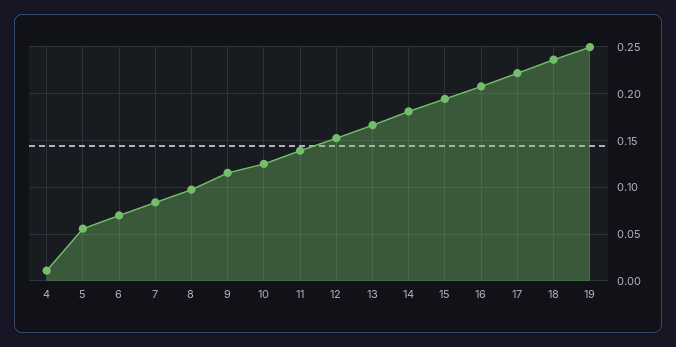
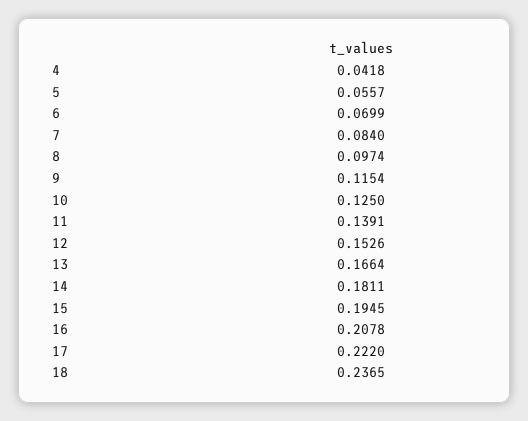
  {
-   "4": 0.01,
+   "4": 0.0418,
    "5": 0.0557,
    "6": 0.0699,
    "7": 0.084,
    "8": 0.0974,
    "9": 0.1154,
    "10": 0.125,
    "11": 0.1391,
    "12": 0.1526,
    "13": 0.1664,
    "14": 0.1811,
    "15": 0.1945,
    "16": 0.2078,
    "17": 0.222,
-   "18": 0.2365,
+   "18": 0.2365
-   "19": 0.25
  }

